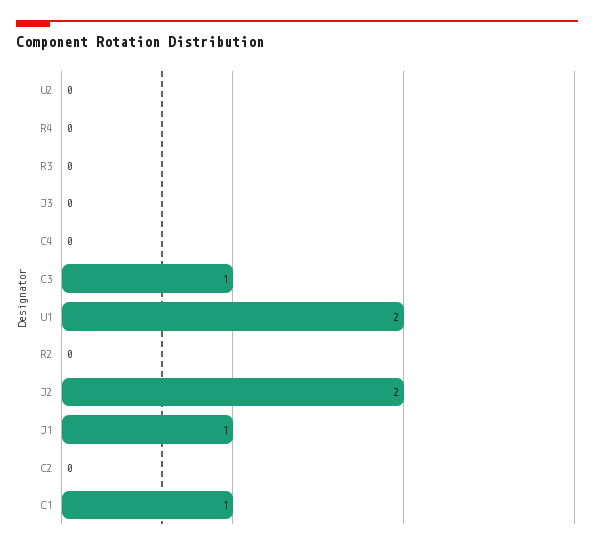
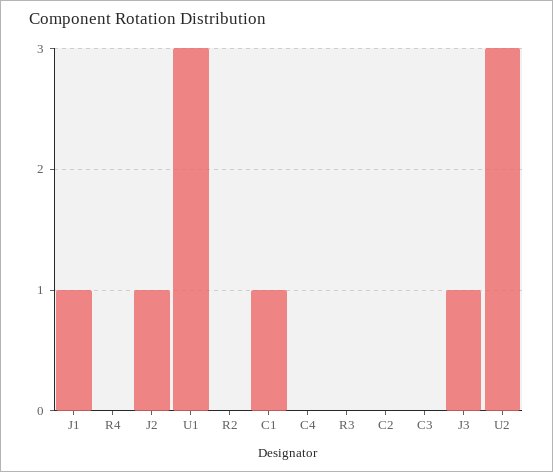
  {
-   "U2": 0,
+   "U2": 3,
    "R4": 0,
    "R3": 0,
-   "J3": 0,
+   "J3": 1,
    "C4": 0,
-   "C3": 1,
+   "C3": 0,
-   "U1": 2,
+   "U1": 3,
    "R2": 0,
-   "J2": 2,
+   "J2": 1,
    "J1": 1,
    "C2": 0,
    "C1": 1
  }

